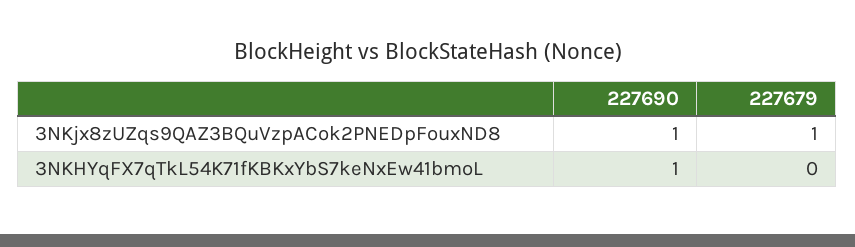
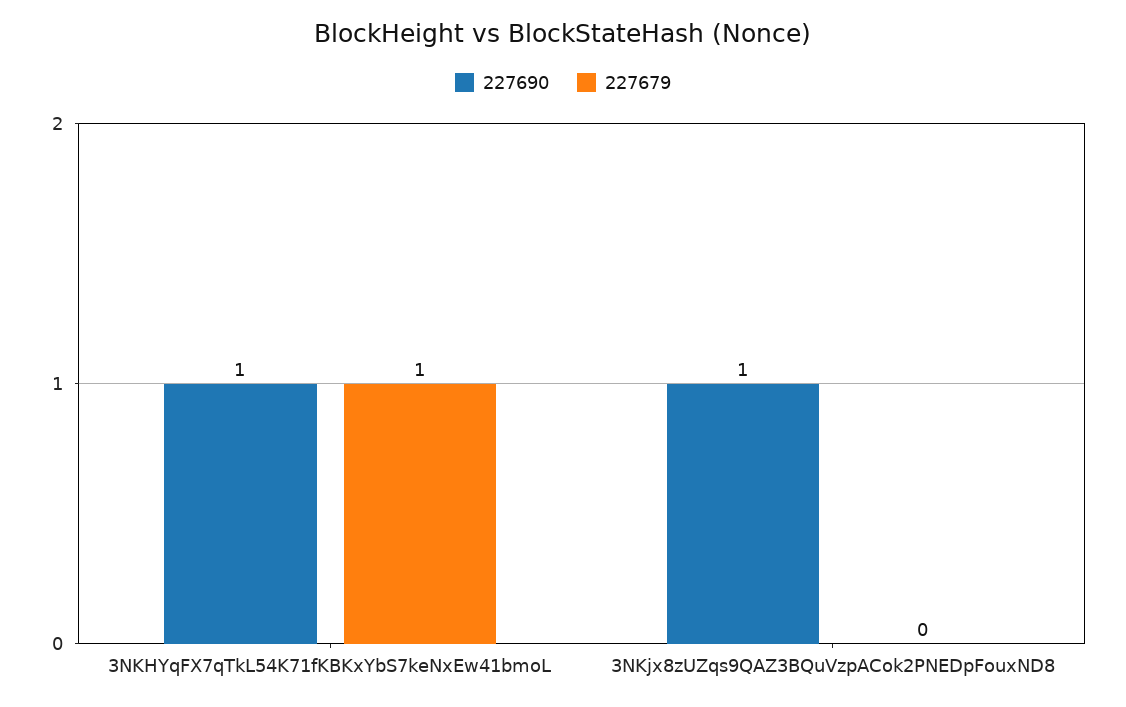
  {
    "227690": {
      "3NKjx8zUZqs9QAZ3BQuVzpACok2PNEDpFouxND8": 1,
      "3NKHYqFX7qTkL54K71fKBKxYbS7keNxEw41bmoL": 1
    },
    "227679": {
-     "3NKjx8zUZqs9QAZ3BQuVzpACok2PNEDpFouxND8": 1,
+     "3NKjx8zUZqs9QAZ3BQuVzpACok2PNEDpFouxND8": 0,
-     "3NKHYqFX7qTkL54K71fKBKxYbS7keNxEw41bmoL": 0
+     "3NKHYqFX7qTkL54K71fKBKxYbS7keNxEw41bmoL": 1
    }
  }

